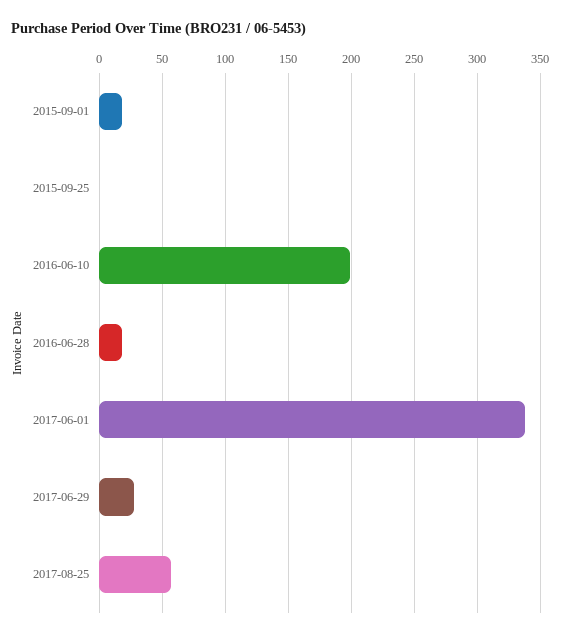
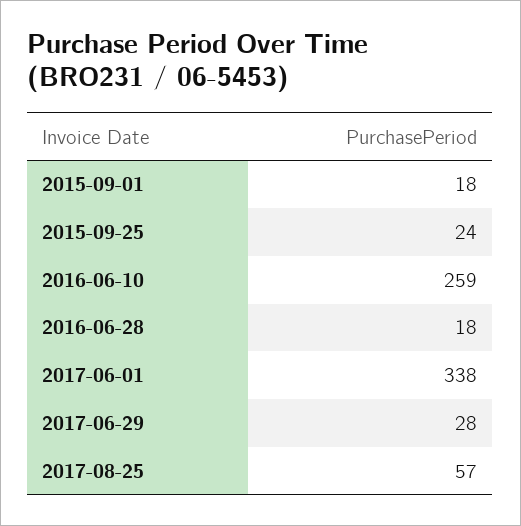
  {
    "2015-09-01": 18,
-   "2015-09-25": 0,
+   "2015-09-25": 24,
-   "2016-06-10": 200,
+   "2016-06-10": 259,
    "2016-06-28": 18,
    "2017-06-01": 338,
    "2017-06-29": 28,
    "2017-08-25": 57
  }

